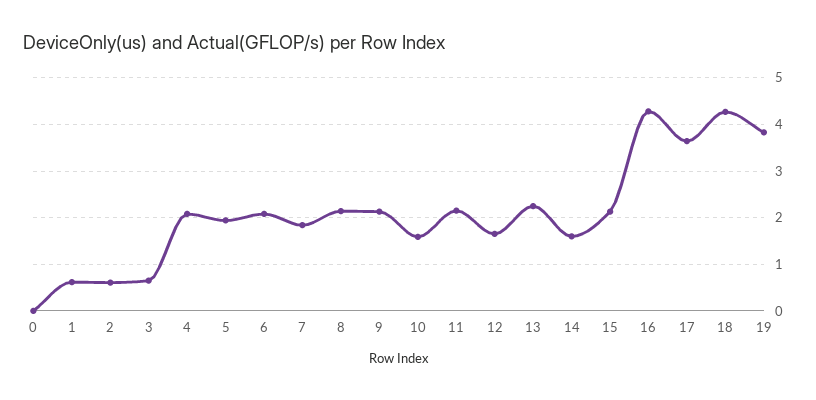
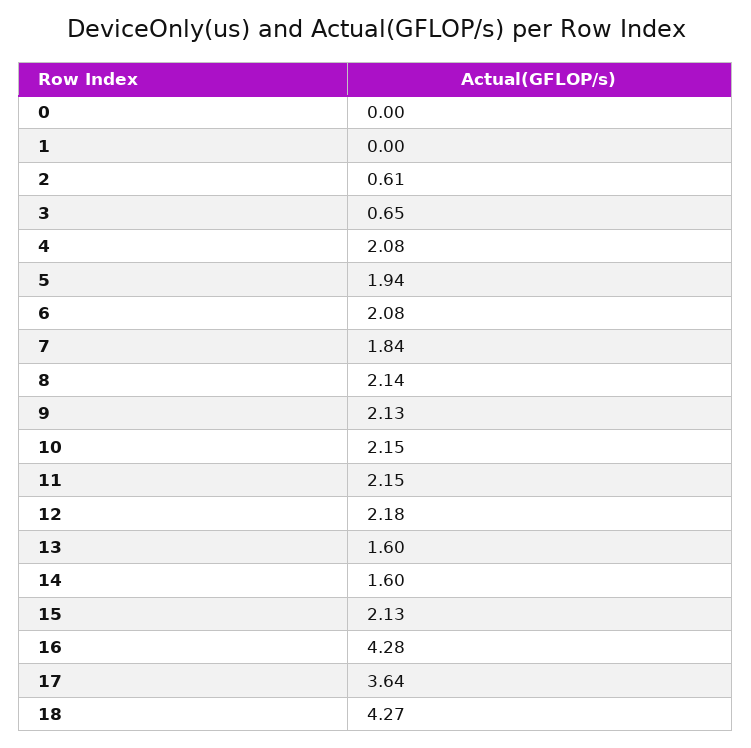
  {
    "0": 0,
-   "1": 0.6,
+   "1": 0,
    "2": 0.61,
    "3": 0.65,
    "4": 2.08,
    "5": 1.94,
    "6": 2.08,
    "7": 1.84,
    "8": 2.14,
    "9": 2.13,
-   "10": 1.6,
+   "10": 2.15,
    "11": 2.15,
-   "12": 1.6,
+   "12": 2.18,
-   "13": 2.2,
+   "13": 1.6,
    "14": 1.6,
    "15": 2.13,
    "16": 4.28,
    "17": 3.64,
-   "18": 4.27,
+   "18": 4.27
-   "19": 3.8
  }

